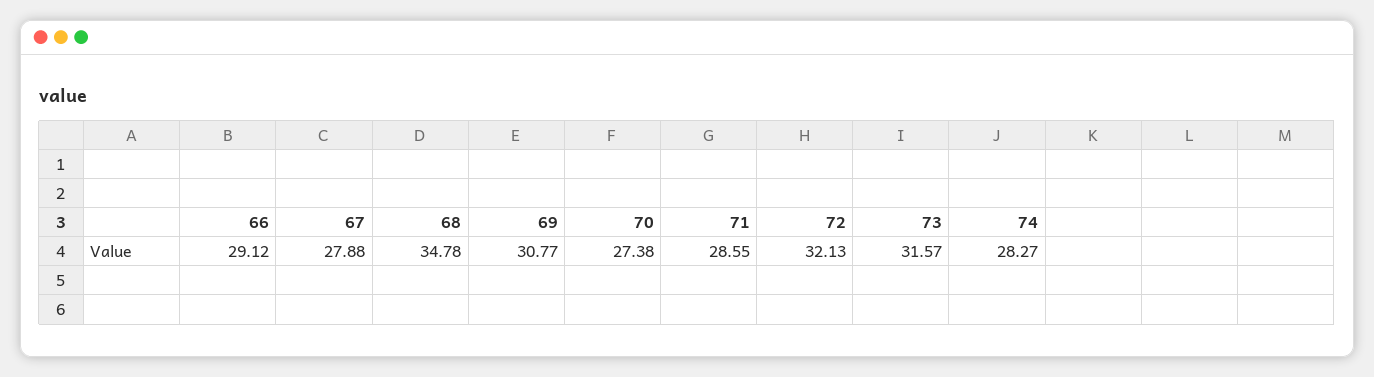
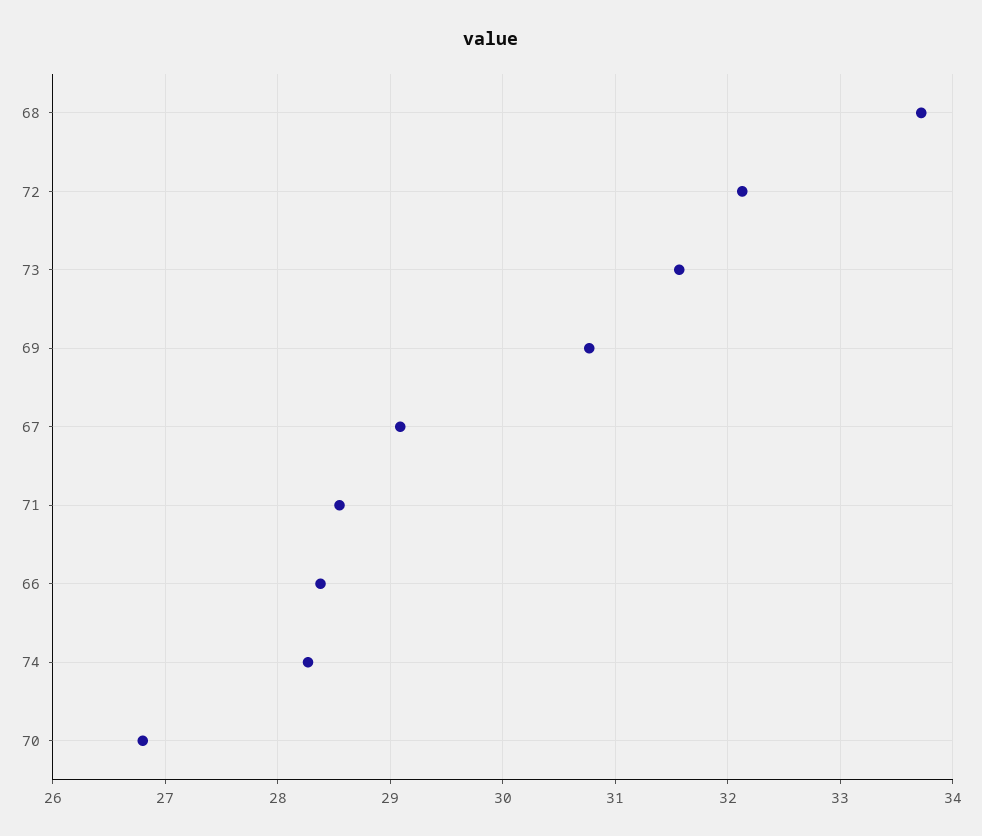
  {
-   "66": 29.12,
+   "66": 28.4,
-   "67": 27.88,
+   "67": 29.1,
-   "68": 34.78,
+   "68": 33.7,
    "69": 30.77,
-   "70": 27.38,
+   "70": 26.8,
    "71": 28.55,
    "72": 32.13,
    "73": 31.57,
    "74": 28.27
  }

